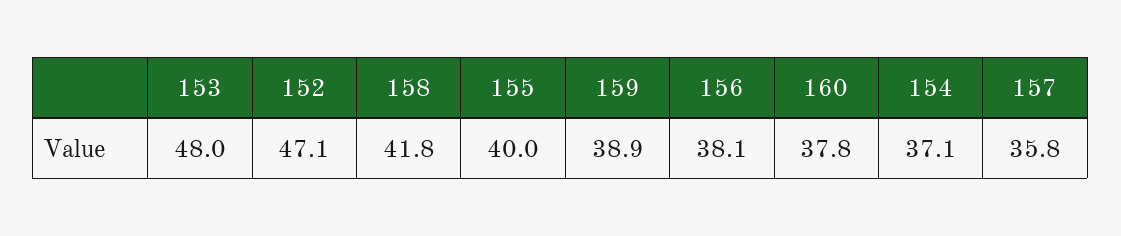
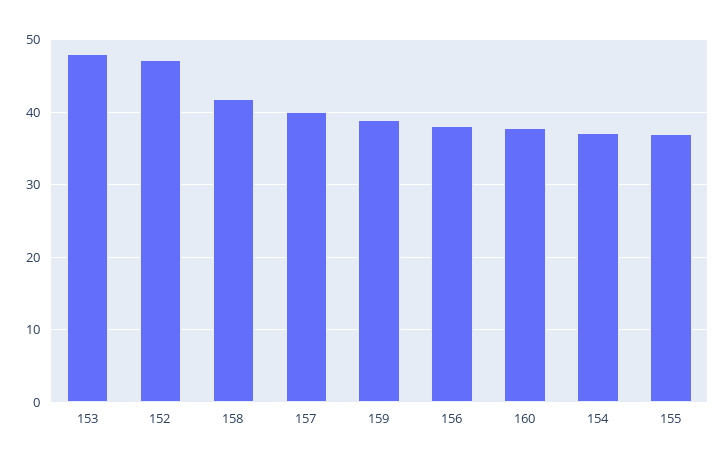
  {
    "153": 48,
    "152": 47.1,
    "158": 41.8,
-   "155": 40,
+   "155": 37,
    "159": 38.9,
    "156": 38.1,
    "160": 37.8,
    "154": 37.1,
-   "157": 35.8
+   "157": 40
  }

